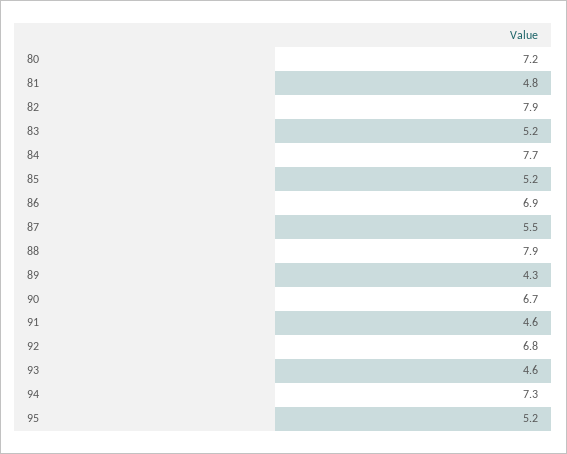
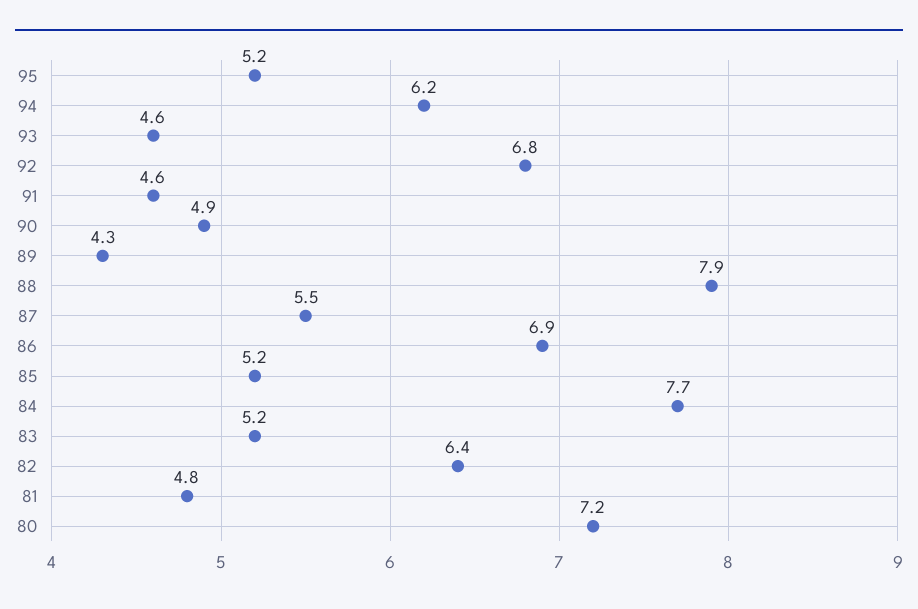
  {
    "80": 7.2,
    "81": 4.8,
-   "82": 7.9,
+   "82": 6.4,
    "83": 5.2,
    "84": 7.7,
    "85": 5.2,
    "86": 6.9,
    "87": 5.5,
    "88": 7.9,
    "89": 4.3,
-   "90": 6.7,
+   "90": 4.9,
    "91": 4.6,
    "92": 6.8,
    "93": 4.6,
-   "94": 7.3,
+   "94": 6.2,
    "95": 5.2
  }

